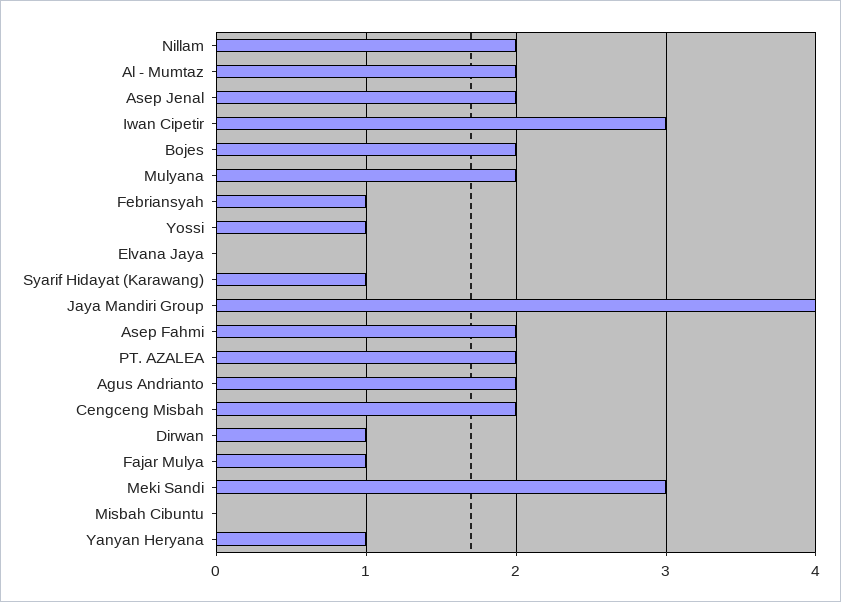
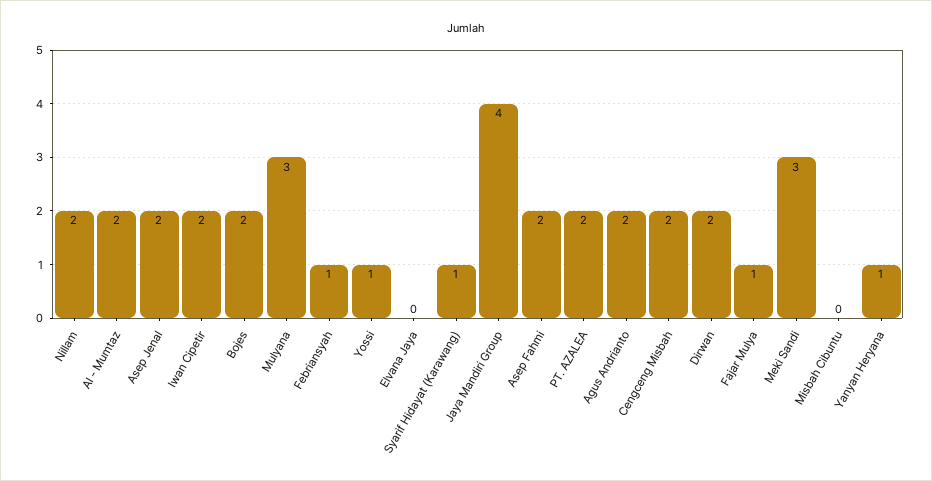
  {
    "Nillam": 2,
    "Al - Mumtaz": 2,
    "Asep Jenal": 2,
-   "Iwan Cipetir": 3,
+   "Iwan Cipetir": 2,
    "Bojes": 2,
-   "Mulyana": 2,
+   "Mulyana": 3,
    "Febriansyah": 1,
    "Yossi": 1,
    "Elvana Jaya": 0,
    "Syarif Hidayat (Karawang)": 1,
    "Jaya Mandiri Group": 4,
    "Asep Fahmi": 2,
    "PT. AZALEA": 2,
    "Agus Andrianto": 2,
    "Cengceng Misbah": 2,
-   "Dirwan": 1,
+   "Dirwan": 2,
    "Fajar Mulya": 1,
    "Meki Sandi": 3,
    "Misbah Cibuntu": 0,
    "Yanyan Heryana": 1
  }

